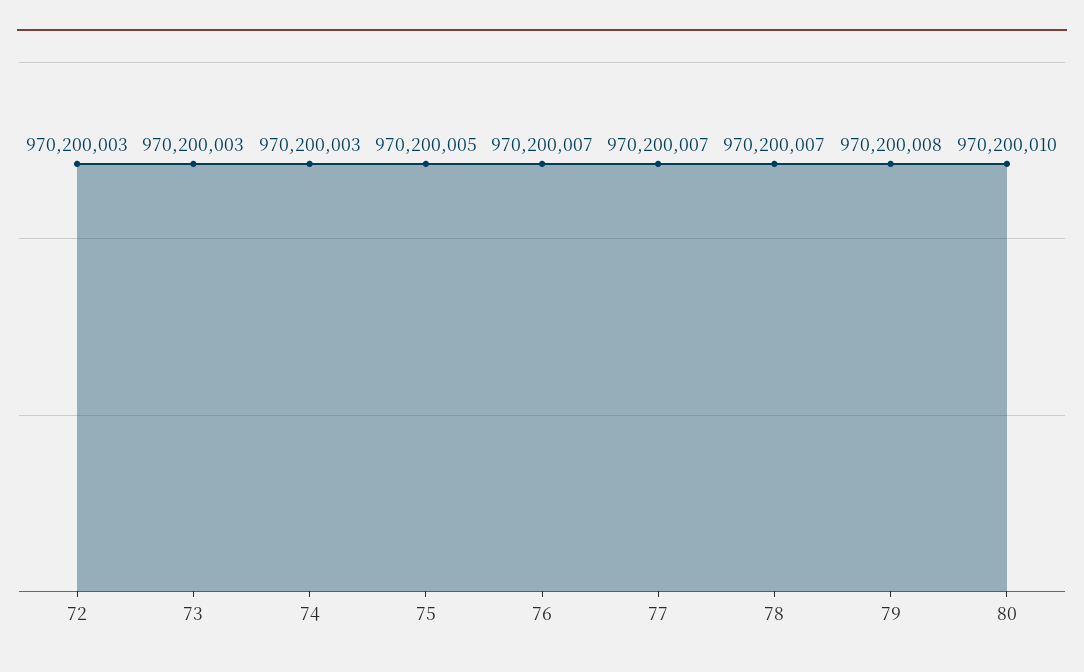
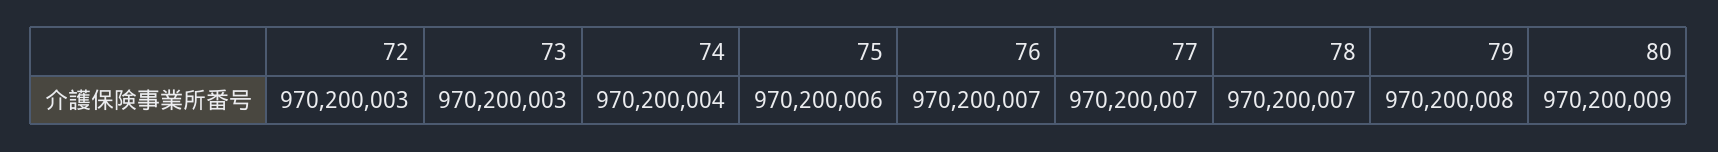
  {
    "72": 970200003,
    "73": 970200003,
-   "74": 970200003,
+   "74": 970200004,
-   "75": 970200005,
+   "75": 970200006,
    "76": 970200007,
    "77": 970200007,
    "78": 970200007,
    "79": 970200008,
-   "80": 970200010
+   "80": 970200009
  }

